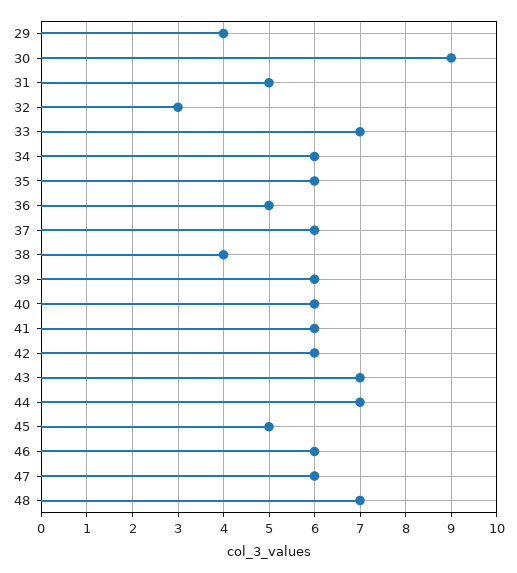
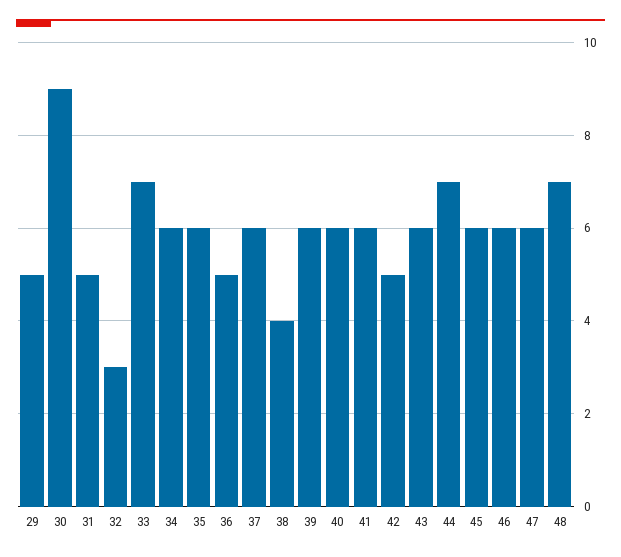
  {
-   "29": 4,
+   "29": 5,
    "30": 9,
    "31": 5,
    "32": 3,
    "33": 7,
    "34": 6,
    "35": 6,
    "36": 5,
    "37": 6,
    "38": 4,
    "39": 6,
    "40": 6,
    "41": 6,
-   "42": 6,
+   "42": 5,
-   "43": 7,
+   "43": 6,
    "44": 7,
-   "45": 5,
+   "45": 6,
    "46": 6,
    "47": 6,
    "48": 7
  }

